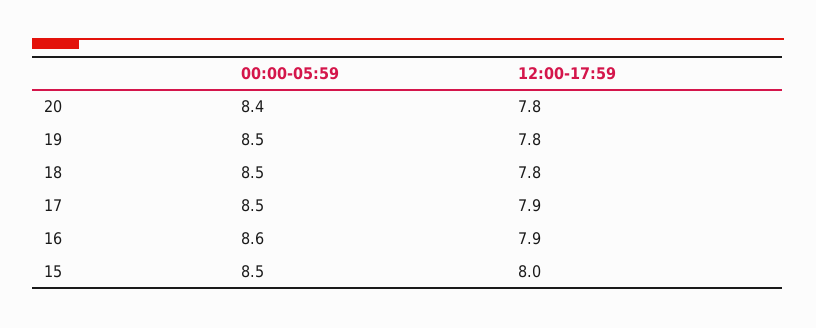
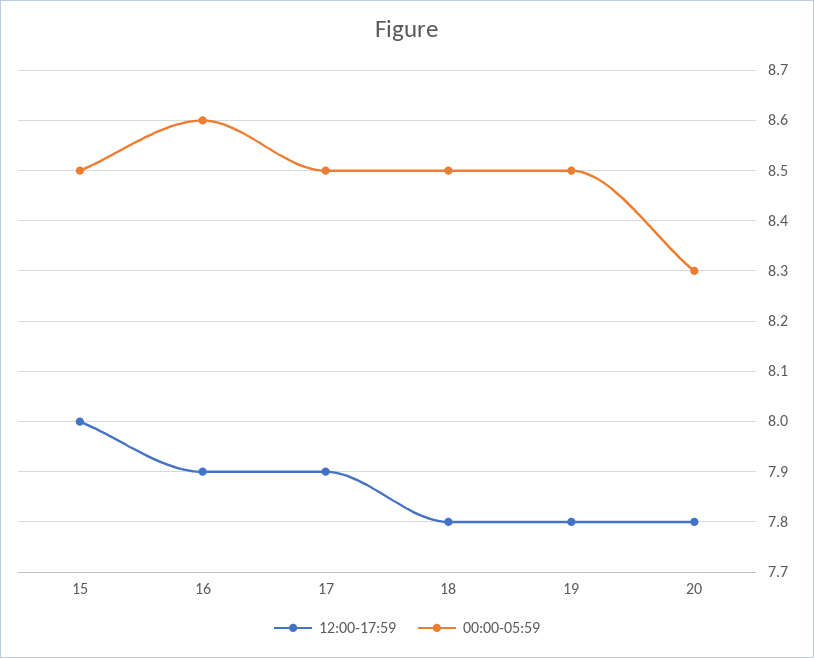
  {
    "00:00-05:59": {
-     "20": 8.4,
+     "20": 8.3,
      "19": 8.5,
      "18": 8.5,
      "17": 8.5,
      "16": 8.6,
      "15": 8.5
    },
    "12:00-17:59": {
      "20": 7.8,
      "19": 7.8,
      "18": 7.8,
      "17": 7.9,
      "16": 7.9,
      "15": 8
    }
  }

